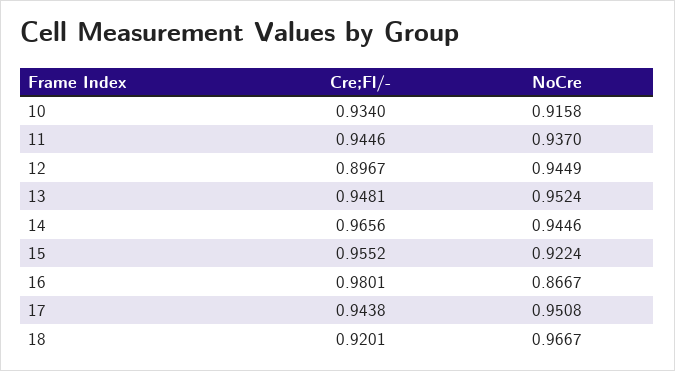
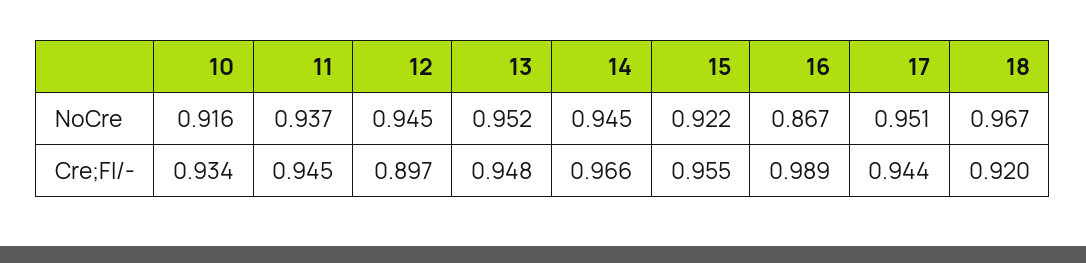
  {
    "Cre;Fl/-": {
      "10": 0.934,
      "11": 0.9446,
      "12": 0.8967,
      "13": 0.9481,
      "14": 0.9656,
      "15": 0.9552,
-     "16": 0.9801,
+     "16": 0.989,
      "17": 0.9438,
      "18": 0.9201
    },
    "NoCre": {
      "10": 0.9158,
      "11": 0.937,
      "12": 0.9449,
      "13": 0.9524,
      "14": 0.9446,
      "15": 0.9224,
      "16": 0.8667,
      "17": 0.9508,
      "18": 0.9667
    }
  }

